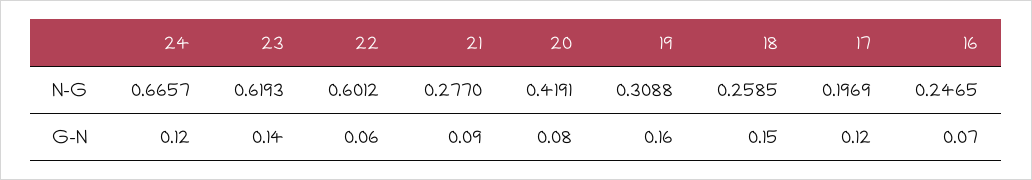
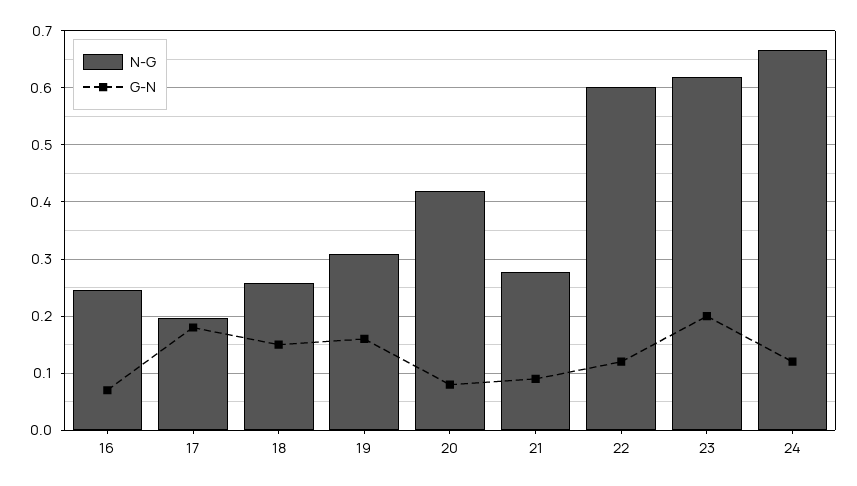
  {
    "N-G": {
      "24": 0.6657,
      "23": 0.6193,
      "22": 0.6012,
      "21": 0.277,
      "20": 0.4191,
      "19": 0.3088,
      "18": 0.2585,
      "17": 0.1969,
      "16": 0.2465
    },
    "G-N": {
      "24": 0.12,
-     "23": 0.14,
+     "23": 0.2,
-     "22": 0.06,
+     "22": 0.12,
      "21": 0.09,
      "20": 0.08,
      "19": 0.16,
      "18": 0.15,
-     "17": 0.12,
+     "17": 0.18,
      "16": 0.07
    }
  }

